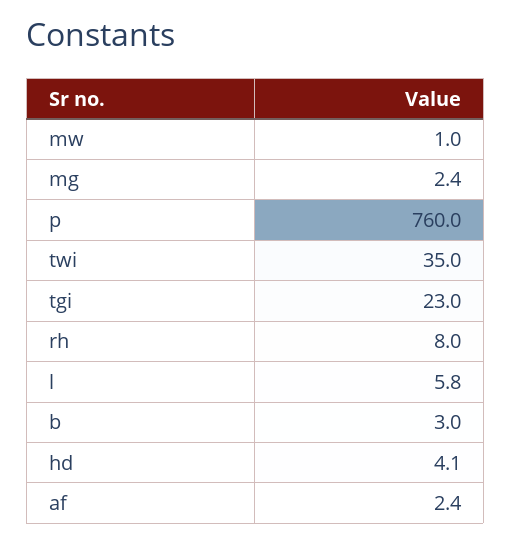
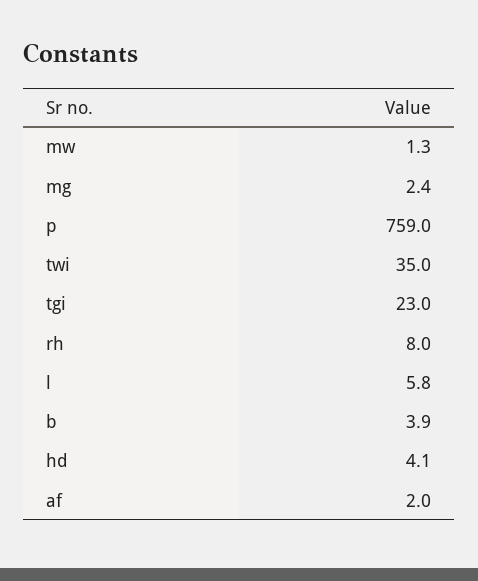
  {
-   "mw": 1,
+   "mw": 1.3,
    "mg": 2.4,
-   "p": 760,
+   "p": 759,
    "twi": 35,
    "tgi": 23,
    "rh": 8,
    "l": 5.8,
-   "b": 3,
+   "b": 3.9,
    "hd": 4.1,
-   "af": 2.4
+   "af": 2
  }

